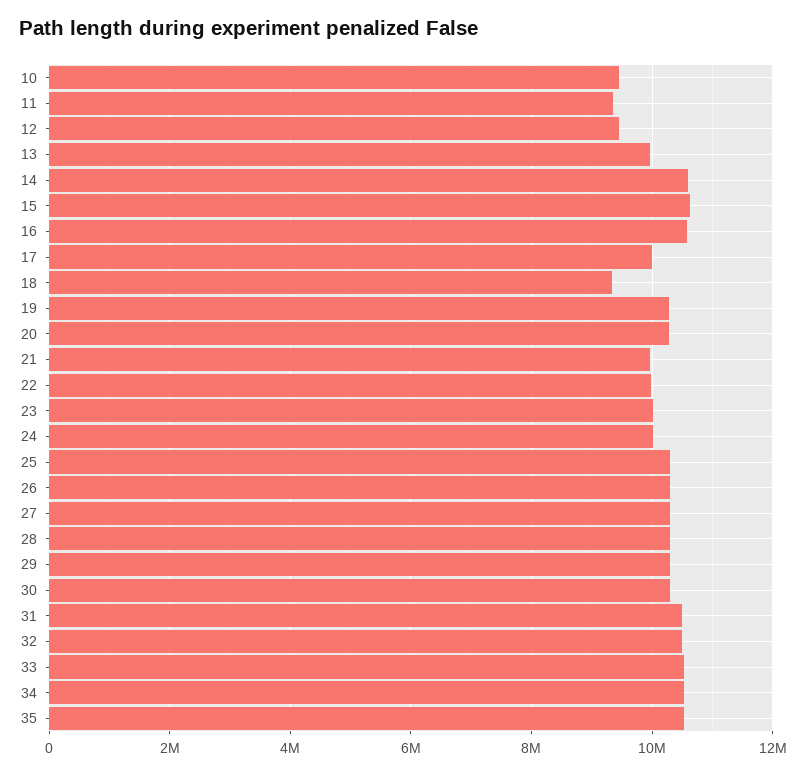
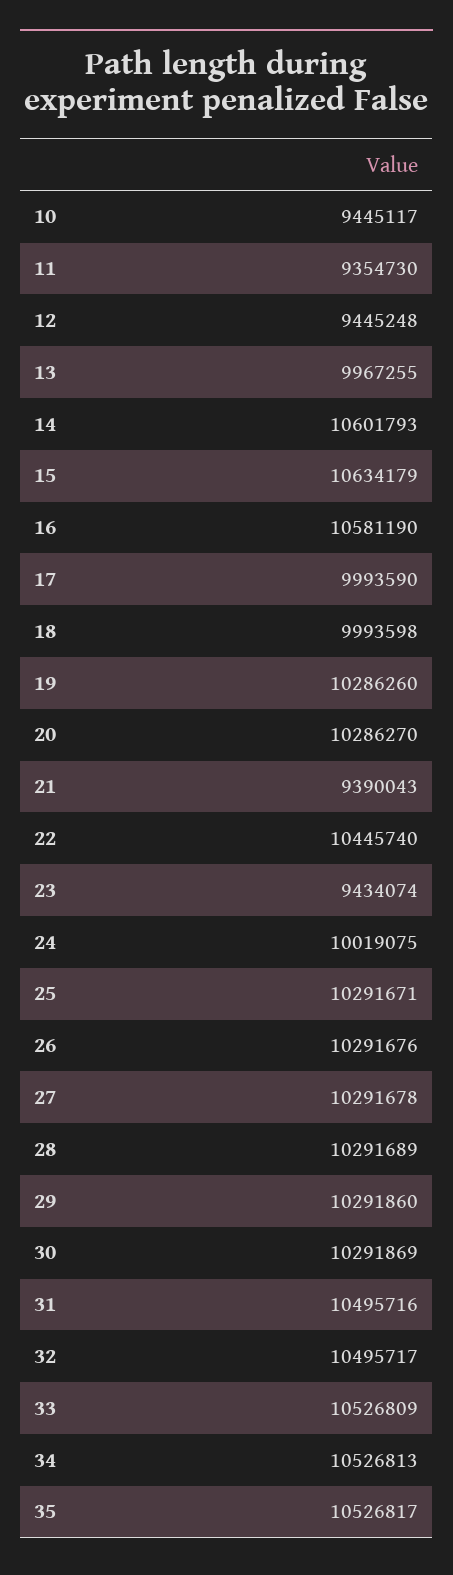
  {
    "10": 9445117,
    "11": 9354730,
    "12": 9445248,
    "13": 9967255,
    "14": 10601793,
    "15": 10634179,
    "16": 10581190,
    "17": 9993590,
-   "18": 9400000,
+   "18": 9993598,
    "19": 10286260,
    "20": 10286270,
-   "21": 10000000,
+   "21": 9390043,
-   "22": 10000000,
+   "22": 10445740,
-   "23": 10000000,
+   "23": 9434074,
    "24": 10019075,
    "25": 10291671,
    "26": 10291676,
    "27": 10291678,
    "28": 10291689,
    "29": 10291860,
    "30": 10291869,
    "31": 10495716,
    "32": 10495717,
    "33": 10526809,
    "34": 10526813,
    "35": 10526817
  }

